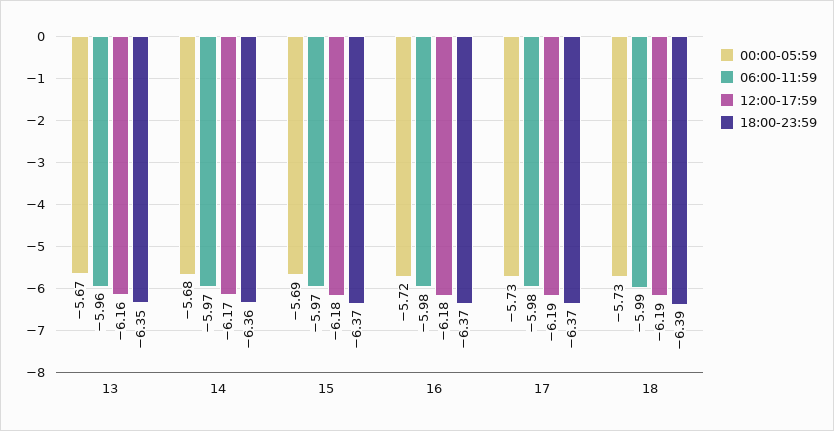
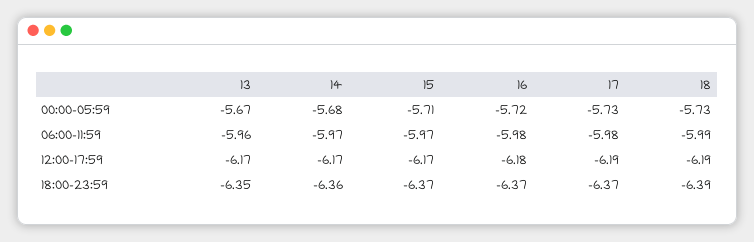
  {
    "00:00-05:59": {
      "13": -5.67,
      "14": -5.68,
-     "15": -5.69,
+     "15": -5.71,
      "16": -5.72,
      "17": -5.73,
      "18": -5.73
    },
    "06:00-11:59": {
      "13": -5.96,
      "14": -5.97,
      "15": -5.97,
      "16": -5.98,
      "17": -5.98,
      "18": -5.99
    },
    "12:00-17:59": {
-     "13": -6.16,
+     "13": -6.17,
      "14": -6.17,
-     "15": -6.18,
+     "15": -6.17,
      "16": -6.18,
      "17": -6.19,
      "18": -6.19
    },
    "18:00-23:59": {
      "13": -6.35,
      "14": -6.36,
      "15": -6.37,
      "16": -6.37,
      "17": -6.37,
      "18": -6.39
    }
  }

